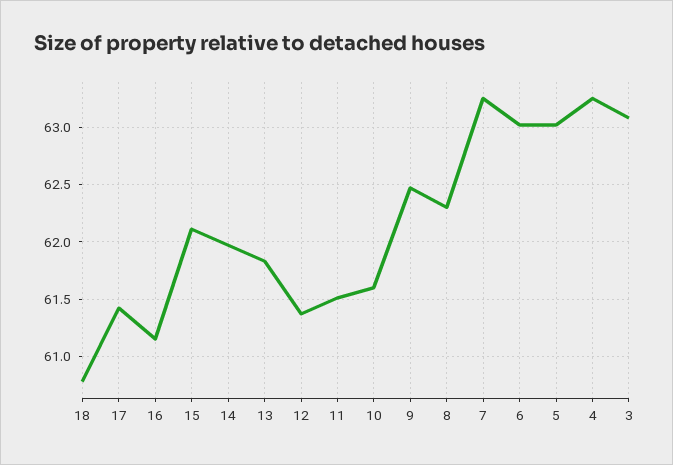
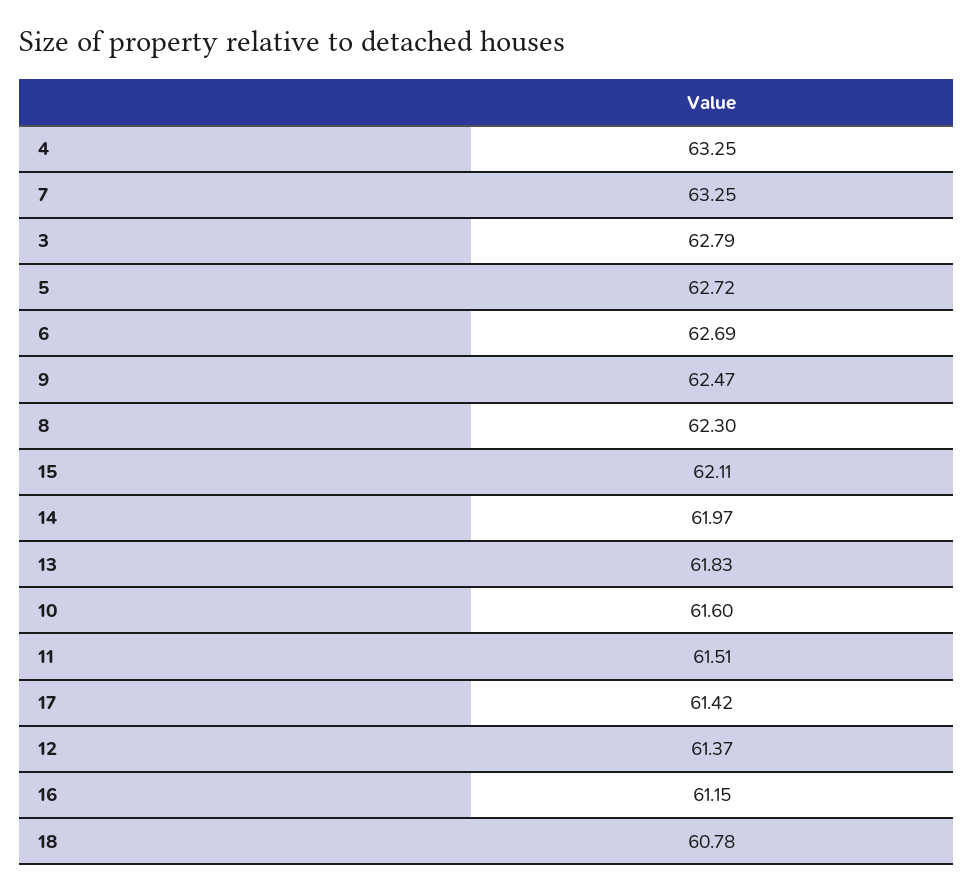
  {
    "18": 60.78,
    "17": 61.42,
    "16": 61.15,
    "15": 62.11,
    "14": 61.97,
    "13": 61.83,
    "12": 61.37,
    "11": 61.51,
    "10": 61.6,
    "9": 62.47,
    "8": 62.3,
    "7": 63.25,
-   "6": 63,
+   "6": 62.69,
-   "5": 63,
+   "5": 62.72,
    "4": 63.25,
-   "3": 63.1
+   "3": 62.79
  }

